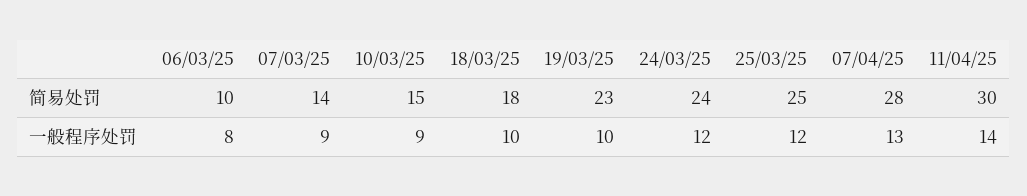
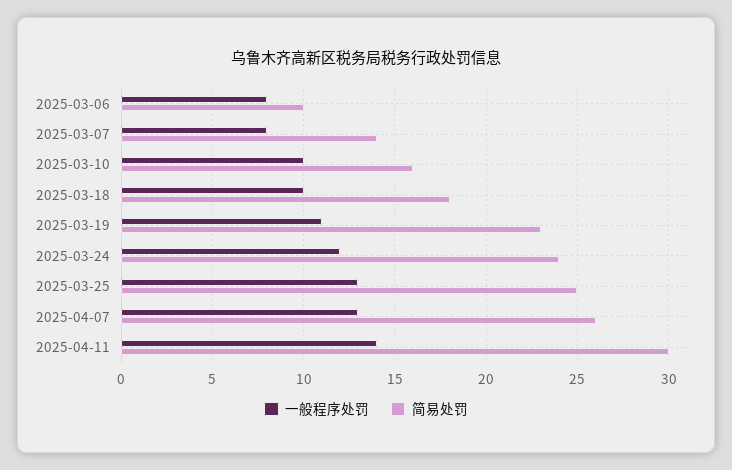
  {
    "简易处罚": {
      "06/03/25": 10,
      "07/03/25": 14,
-     "10/03/25": 15,
+     "10/03/25": 16,
      "18/03/25": 18,
      "19/03/25": 23,
      "24/03/25": 24,
      "25/03/25": 25,
-     "07/04/25": 28,
+     "07/04/25": 26,
      "11/04/25": 30
    },
    "一般程序处罚": {
      "06/03/25": 8,
-     "07/03/25": 9,
+     "07/03/25": 8,
-     "10/03/25": 9,
+     "10/03/25": 10,
      "18/03/25": 10,
-     "19/03/25": 10,
+     "19/03/25": 11,
      "24/03/25": 12,
-     "25/03/25": 12,
+     "25/03/25": 13,
      "07/04/25": 13,
      "11/04/25": 14
    }
  }

